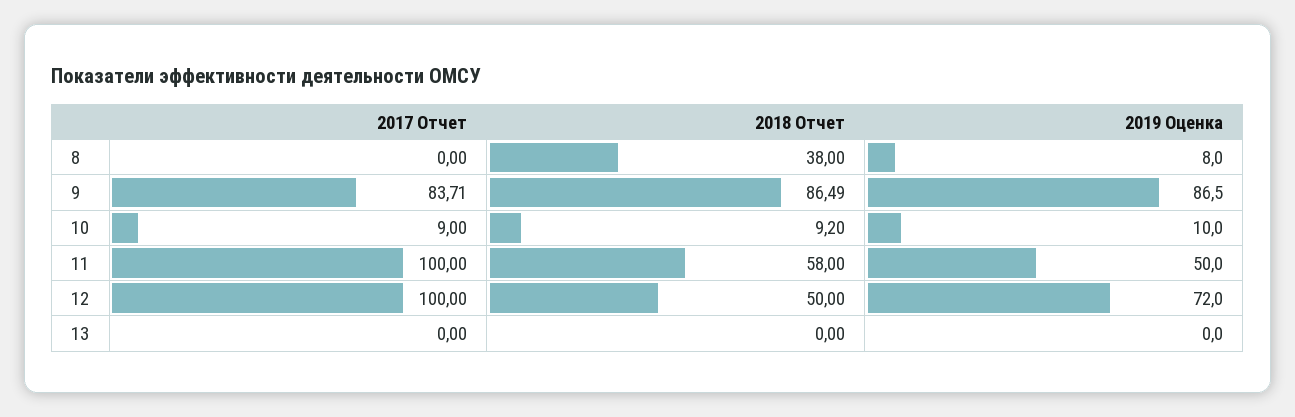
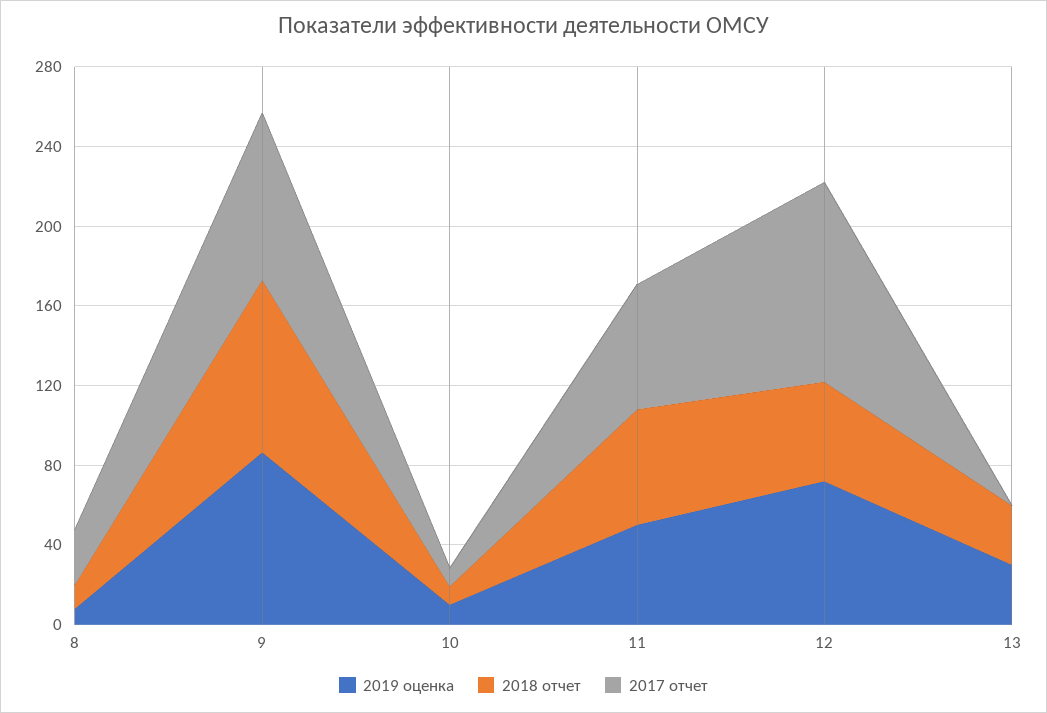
  {
    "2017 Отчет": {
-     "8": 0,
+     "8": 30,
      "9": 83.71,
      "10": 9,
-     "11": 100,
+     "11": 60,
      "12": 100,
      "13": 0
    },
    "2018 Отчет": {
-     "8": 38,
+     "8": 10,
      "9": 86.49,
      "10": 9.2,
      "11": 58,
      "12": 50,
-     "13": 0
+     "13": 30
    },
    "2019 Оценка": {
      "8": 8,
      "9": 86.5,
      "10": 10,
      "11": 50,
      "12": 72,
-     "13": 0
+     "13": 30
    }
  }

